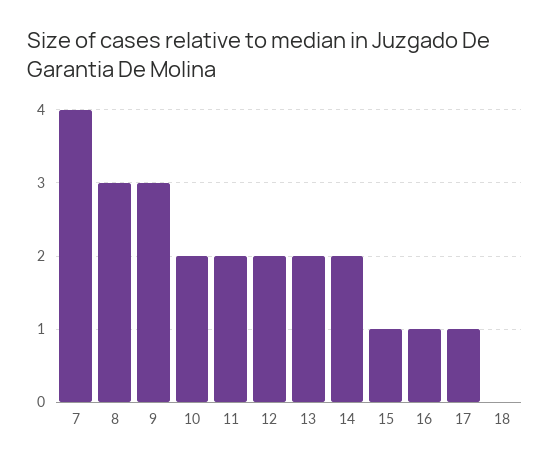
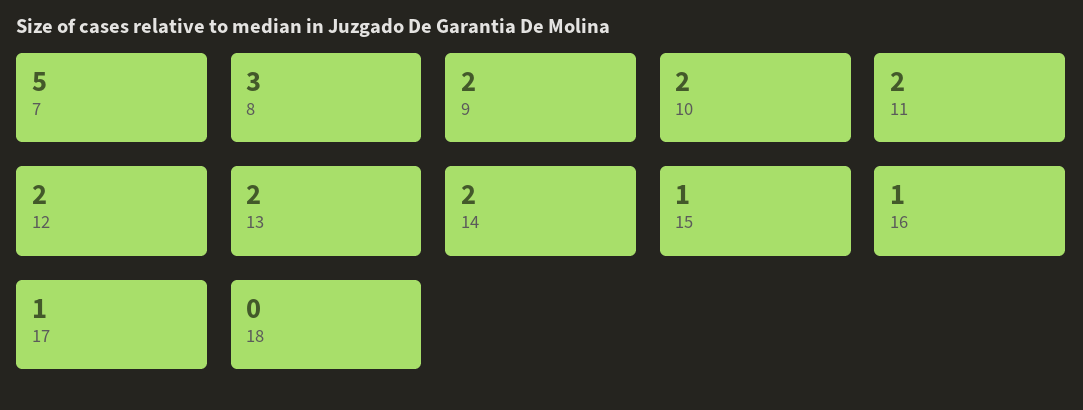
  {
-   "7": 4,
+   "7": 5,
    "8": 3,
-   "9": 3,
+   "9": 2,
    "10": 2,
    "11": 2,
    "12": 2,
    "13": 2,
    "14": 2,
    "15": 1,
    "16": 1,
    "17": 1,
    "18": 0
  }

